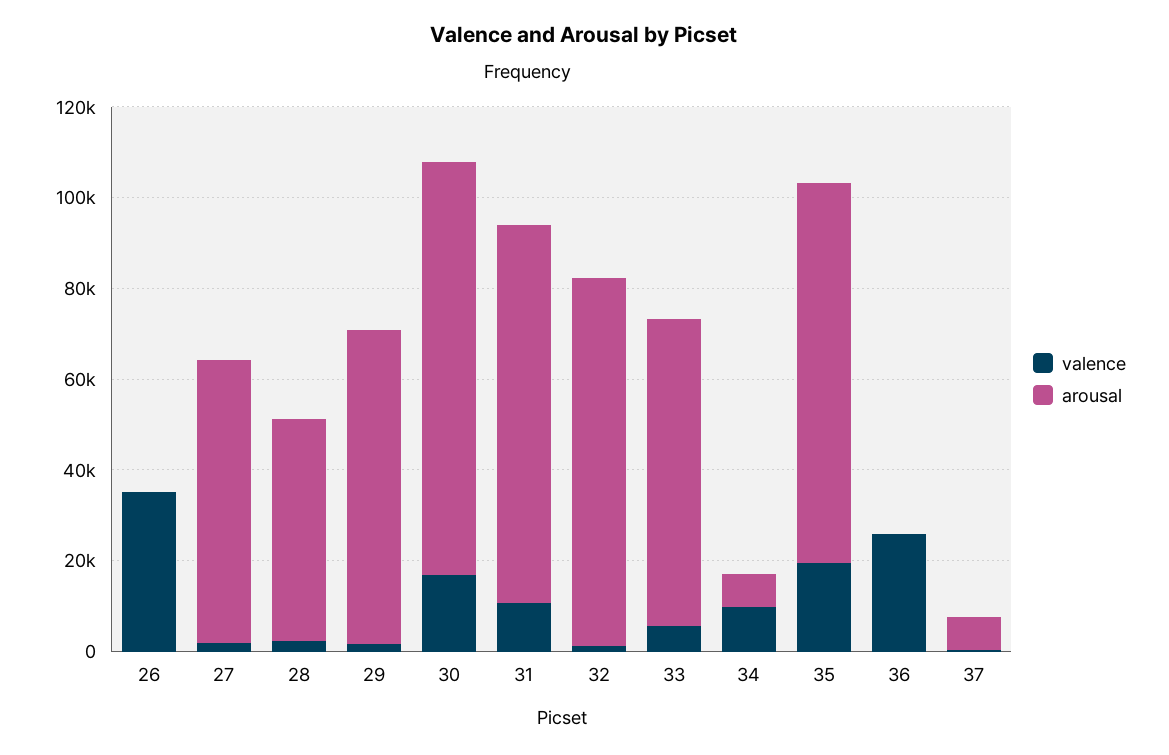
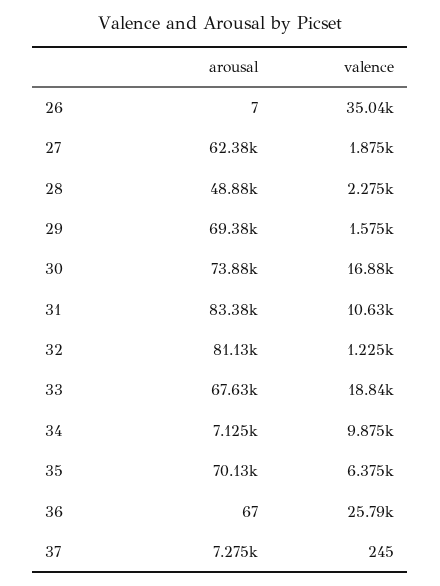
  {
    "valence": {
      "26": 35040,
      "27": 1875,
      "28": 2275,
      "29": 1575,
      "30": 16880,
      "31": 10630,
      "32": 1225,
-     "33": 5000,
+     "33": 18840,
      "34": 9875,
-     "35": 20000,
+     "35": 6375,
      "36": 25790,
      "37": 245
    },
    "arousal": {
      "26": 7,
      "27": 62380,
      "28": 48880,
      "29": 69380,
-     "30": 90000,
+     "30": 73880,
      "31": 83380,
      "32": 81130,
      "33": 67630,
      "34": 7125,
-     "35": 85000,
+     "35": 70130,
      "36": 67,
      "37": 7275
    }
  }

